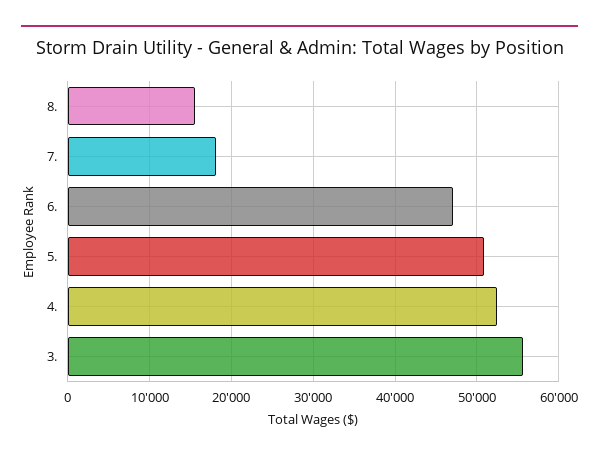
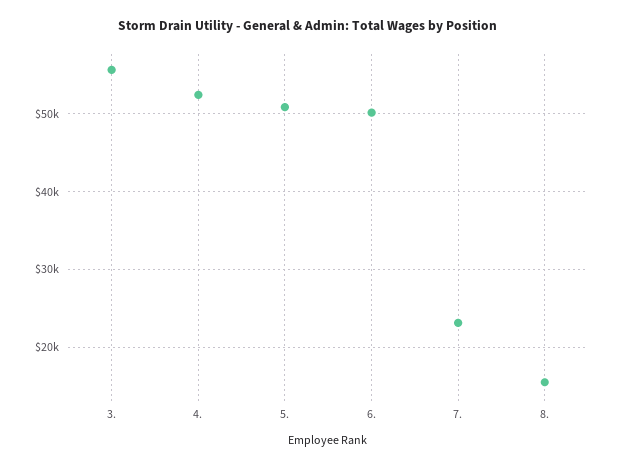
  {
    "8.": 16000,
-   "7.": 18000,
+   "7.": 23000,
-   "6.": 47000,
+   "6.": 50000,
    "5.": 51000,
    "4.": 52000,
    "3.": 56000
  }

